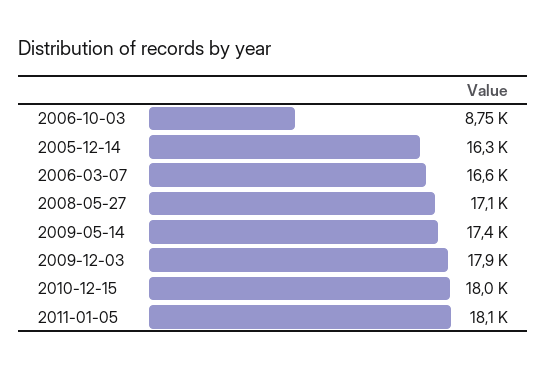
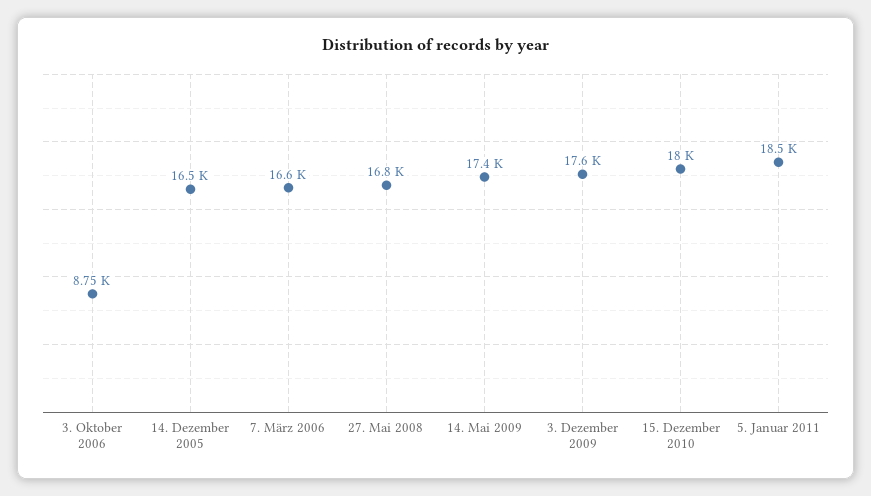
  {
    "2006-10-03": 8750,
-   "2005-12-14": 16300,
+   "2005-12-14": 16500,
    "2006-03-07": 16600,
-   "2008-05-27": 17100,
+   "2008-05-27": 16800,
    "2009-05-14": 17400,
-   "2009-12-03": 17900,
+   "2009-12-03": 17600,
    "2010-12-15": 18000,
-   "2011-01-05": 18100
+   "2011-01-05": 18500
  }

